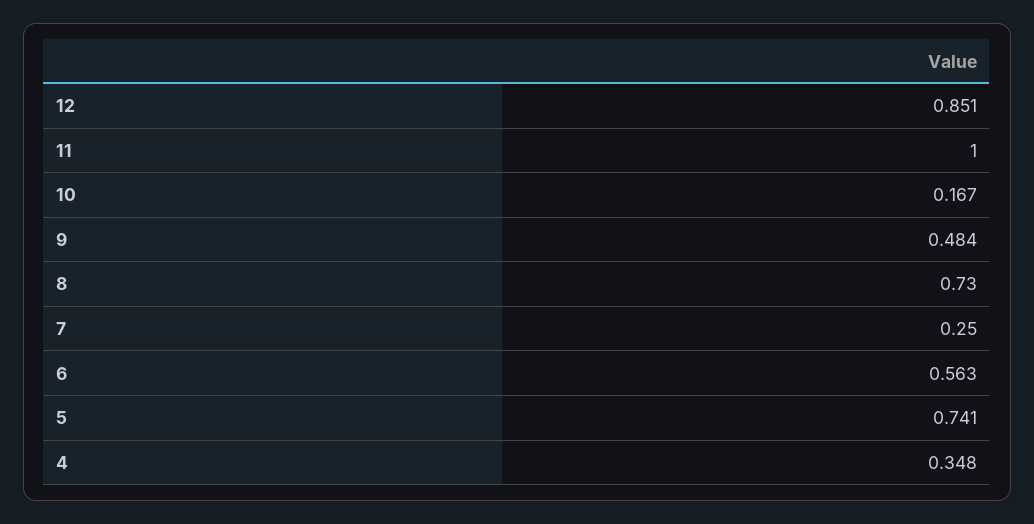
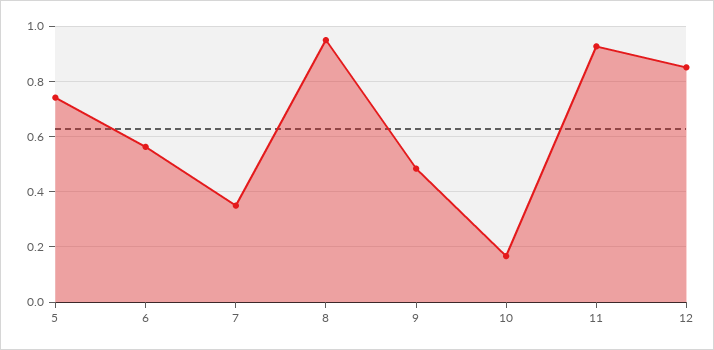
  {
    "12": 0.851,
-   "11": 1,
+   "11": 0.925,
    "10": 0.167,
    "9": 0.484,
-   "8": 0.73,
+   "8": 0.95,
-   "7": 0.25,
+   "7": 0.35,
    "6": 0.563,
-   "5": 0.741,
+   "5": 0.741
-   "4": 0.348
  }

